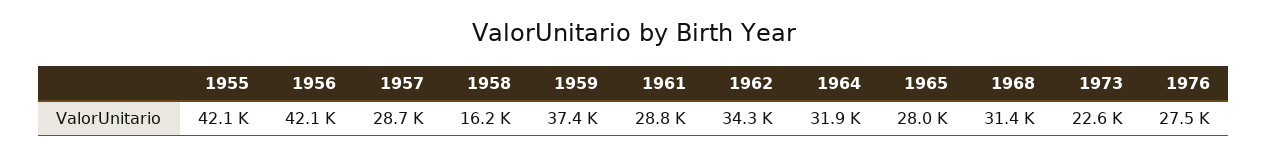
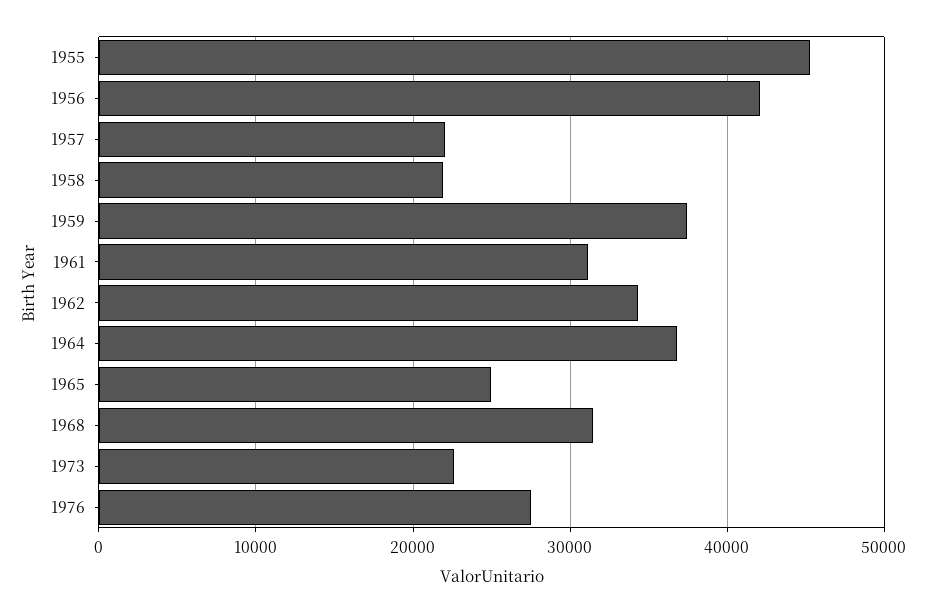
  {
-   "1955": 42100,
+   "1955": 45000,
    "1956": 42100,
-   "1957": 28700,
+   "1957": 22000,
-   "1958": 16200,
+   "1958": 22000,
    "1959": 37400,
-   "1961": 28800,
+   "1961": 31000,
    "1962": 34300,
-   "1964": 31900,
+   "1964": 37000,
-   "1965": 28000,
+   "1965": 25000,
    "1968": 31400,
    "1973": 22600,
    "1976": 27500
  }

